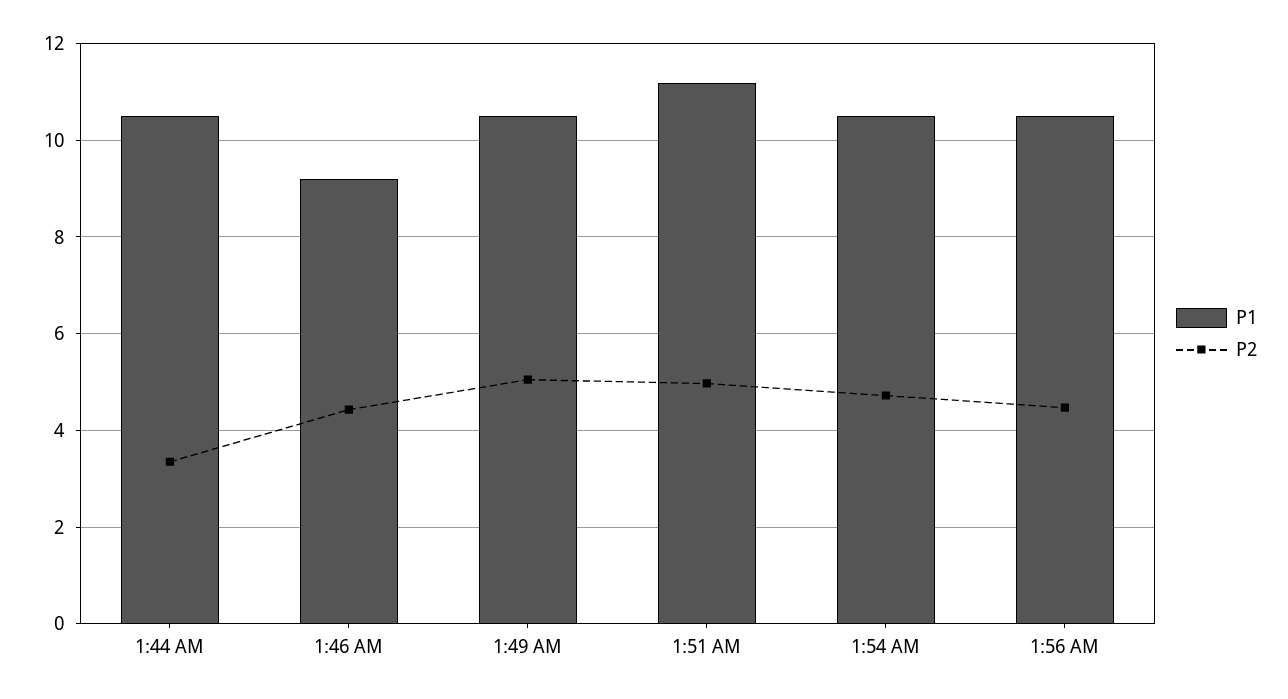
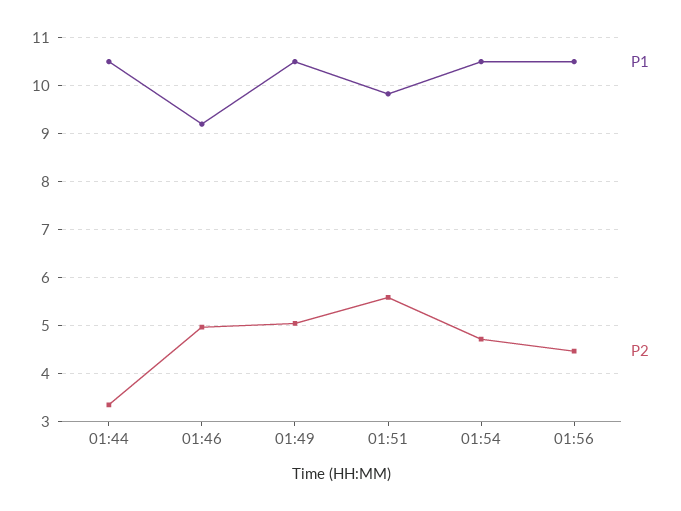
  {
    "P1": {
      "1:44 AM": 10.6,
      "1:46 AM": 9.2,
      "1:49 AM": 10.6,
-     "1:51 AM": 11.2,
+     "1:51 AM": 9.8,
      "1:54 AM": 10.6,
      "1:56 AM": 10.6
    },
    "P2": {
      "1:44 AM": 3.4,
-     "1:46 AM": 4.4,
+     "1:46 AM": 5,
      "1:49 AM": 5,
-     "1:51 AM": 5,
+     "1:51 AM": 5.6,
      "1:54 AM": 4.8,
      "1:56 AM": 4.4
    }
  }

